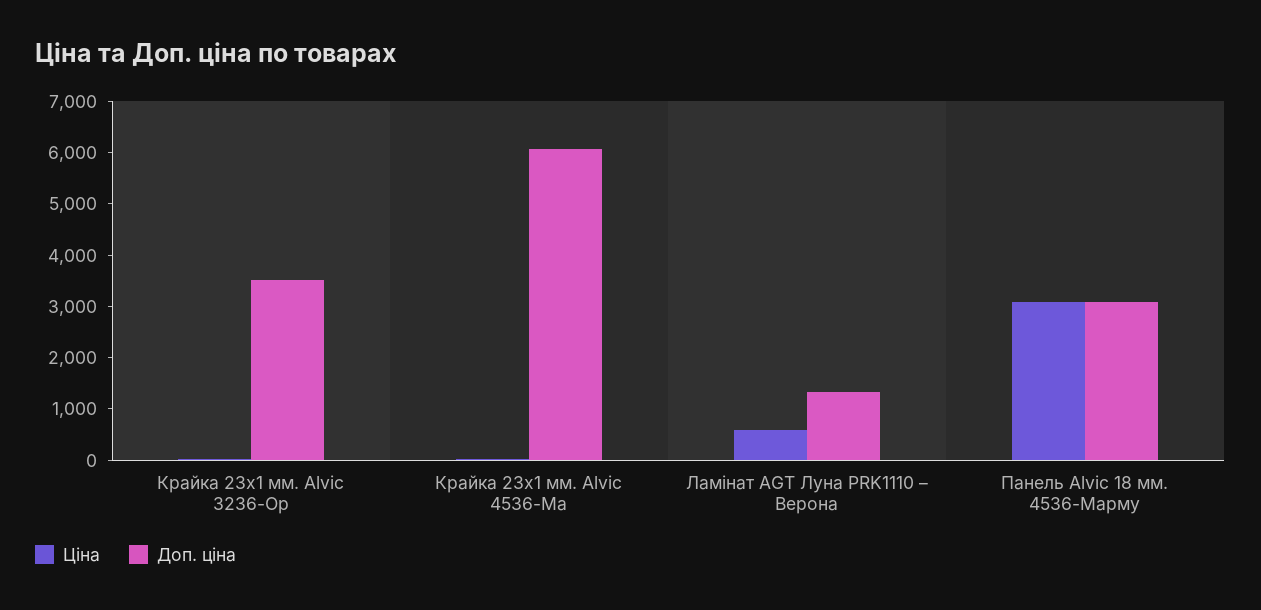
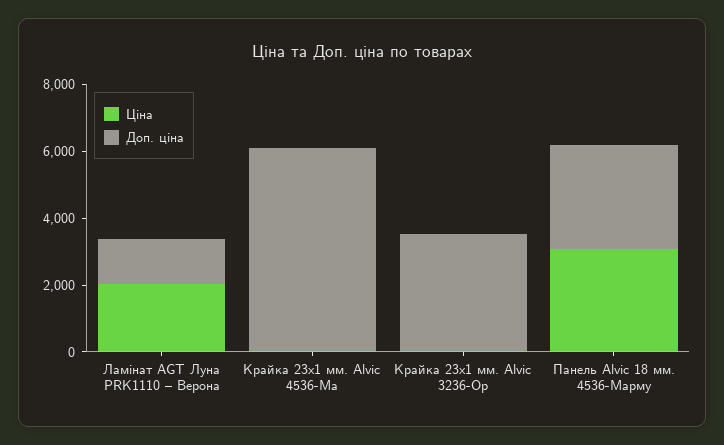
  {
    "Ціна": {
      "Крайка 23x1 мм. Alvic 3236-Ор": 0,
      "Крайка 23x1 мм. Alvic 4536-Ма": 0,
-     "Ламінат AGT Луна PRK1110 – Верона": 600,
+     "Ламінат AGT Луна PRK1110 – Верона": 2000,
      "Панель Alvic 18 мм. 4536-Марму": 3000
    },
    "Доп. ціна": {
      "Крайка 23x1 мм. Alvic 3236-Ор": 3600,
      "Крайка 23x1 мм. Alvic 4536-Ма": 6000,
      "Ламінат AGT Луна PRK1110 – Верона": 1400,
      "Панель Alvic 18 мм. 4536-Марму": 3000
    }
  }

